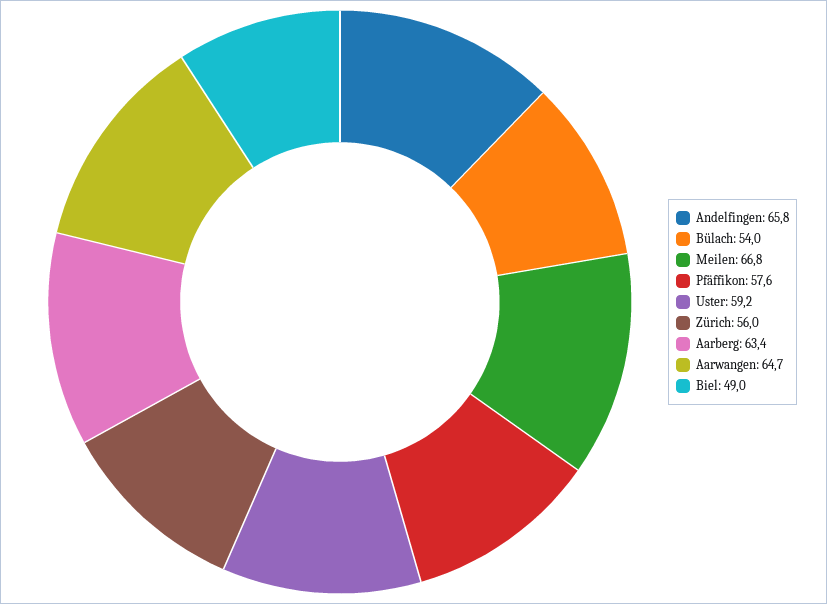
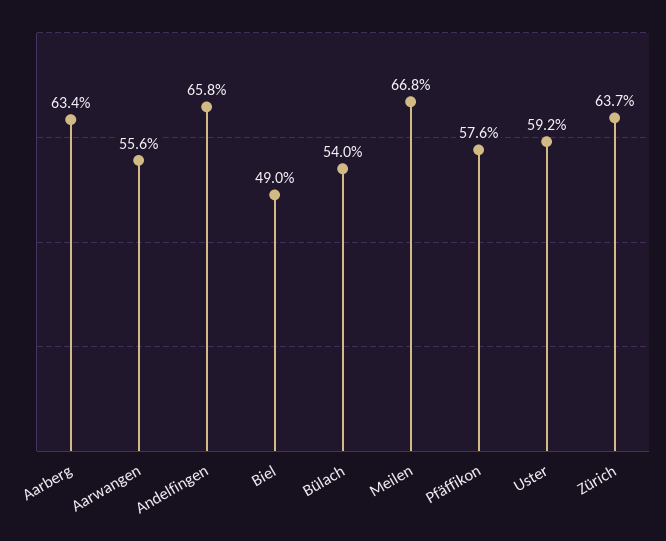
  {
    "Andelfingen": 65.8,
    "Bülach": 54,
    "Meilen": 66.8,
    "Pfäffikon": 57.6,
    "Uster": 59.2,
-   "Zürich": 56,
+   "Zürich": 63.7,
    "Aarberg": 63.4,
-   "Aarwangen": 64.7,
+   "Aarwangen": 55.6,
    "Biel": 49
  }

